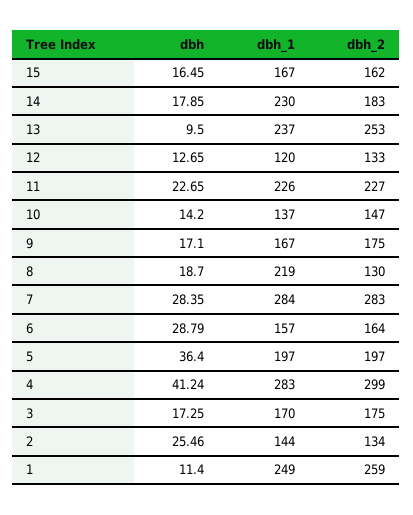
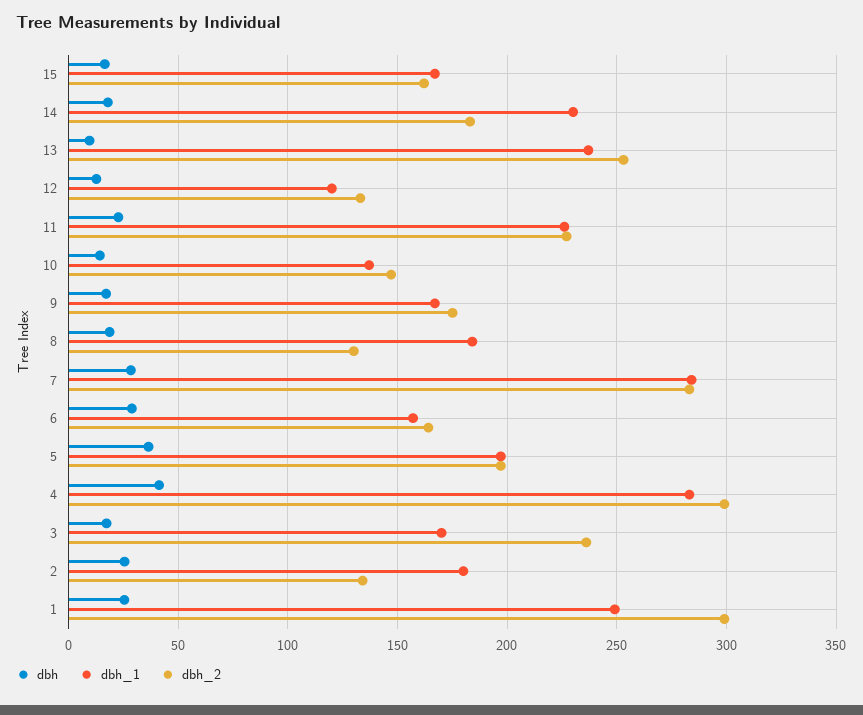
  {
    "dbh": {
      "15": 16.45,
      "14": 17.85,
      "13": 9.5,
      "12": 12.65,
      "11": 22.65,
      "10": 14.2,
      "9": 17.1,
      "8": 18.7,
      "7": 28.35,
      "6": 28.79,
      "5": 36.4,
      "4": 41.24,
      "3": 17.25,
      "2": 25.46,
-     "1": 11.4
+     "1": 25
    },
    "dbh_1": {
      "15": 167,
      "14": 230,
      "13": 237,
      "12": 120,
      "11": 226,
      "10": 137,
      "9": 167,
-     "8": 219,
+     "8": 185,
      "7": 284,
      "6": 157,
      "5": 197,
      "4": 283,
      "3": 170,
-     "2": 144,
+     "2": 180,
      "1": 249
    },
    "dbh_2": {
      "15": 162,
      "14": 183,
      "13": 253,
      "12": 133,
      "11": 227,
      "10": 147,
      "9": 175,
      "8": 130,
      "7": 283,
      "6": 164,
      "5": 197,
      "4": 299,
-     "3": 175,
+     "3": 235,
      "2": 134,
-     "1": 259
+     "1": 300
    }
  }

